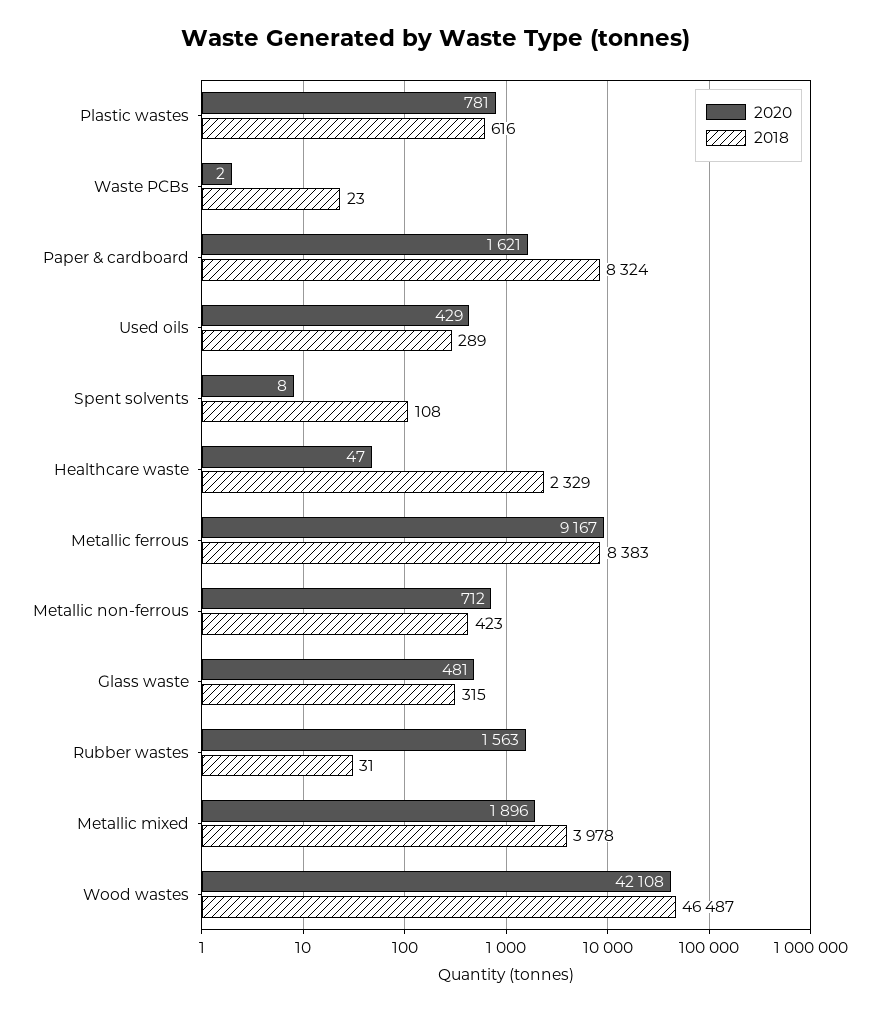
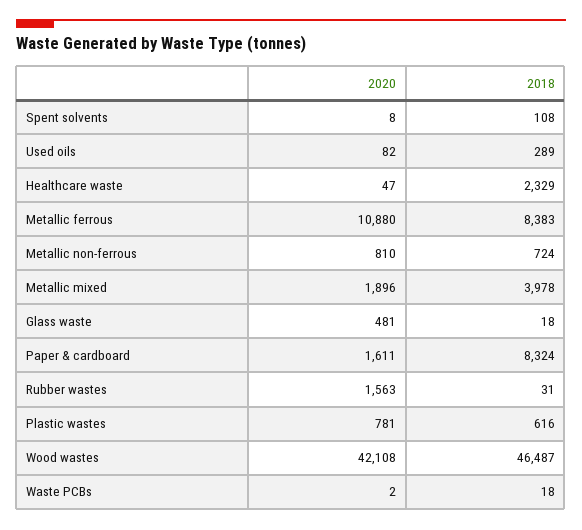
  {
    "2020": {
      "Plastic wastes": 781,
      "Waste PCBs": 2,
-     "Paper & cardboard": 1621,
+     "Paper & cardboard": 1611,
-     "Used oils": 429,
+     "Used oils": 82,
      "Spent solvents": 8,
      "Healthcare waste": 47,
-     "Metallic ferrous": 9167,
+     "Metallic ferrous": 10880,
-     "Metallic non-ferrous": 712,
+     "Metallic non-ferrous": 810,
      "Glass waste": 481,
      "Rubber wastes": 1563,
      "Metallic mixed": 1896,
      "Wood wastes": 42108
    },
    "2018": {
      "Plastic wastes": 616,
-     "Waste PCBs": 23,
+     "Waste PCBs": 18,
      "Paper & cardboard": 8324,
      "Used oils": 289,
      "Spent solvents": 108,
      "Healthcare waste": 2329,
      "Metallic ferrous": 8383,
-     "Metallic non-ferrous": 423,
+     "Metallic non-ferrous": 724,
-     "Glass waste": 315,
+     "Glass waste": 18,
      "Rubber wastes": 31,
      "Metallic mixed": 3978,
      "Wood wastes": 46487
    }
  }

